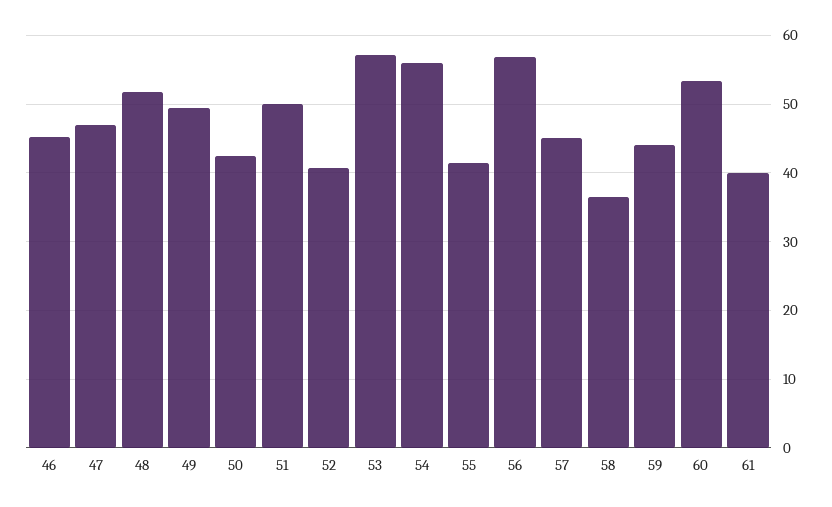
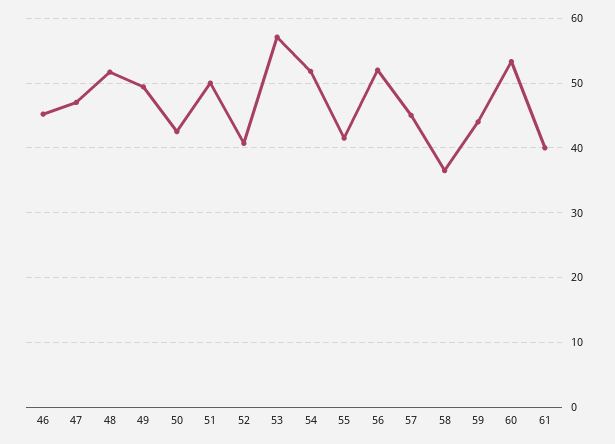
  {
    "46": 45,
    "47": 47,
    "48": 52,
    "49": 49,
    "50": 43,
    "51": 50,
    "52": 41,
    "53": 57,
-   "54": 56,
+   "54": 52,
    "55": 42,
-   "56": 57,
+   "56": 52,
    "57": 45,
    "58": 37,
    "59": 44,
    "60": 53,
    "61": 40
  }

